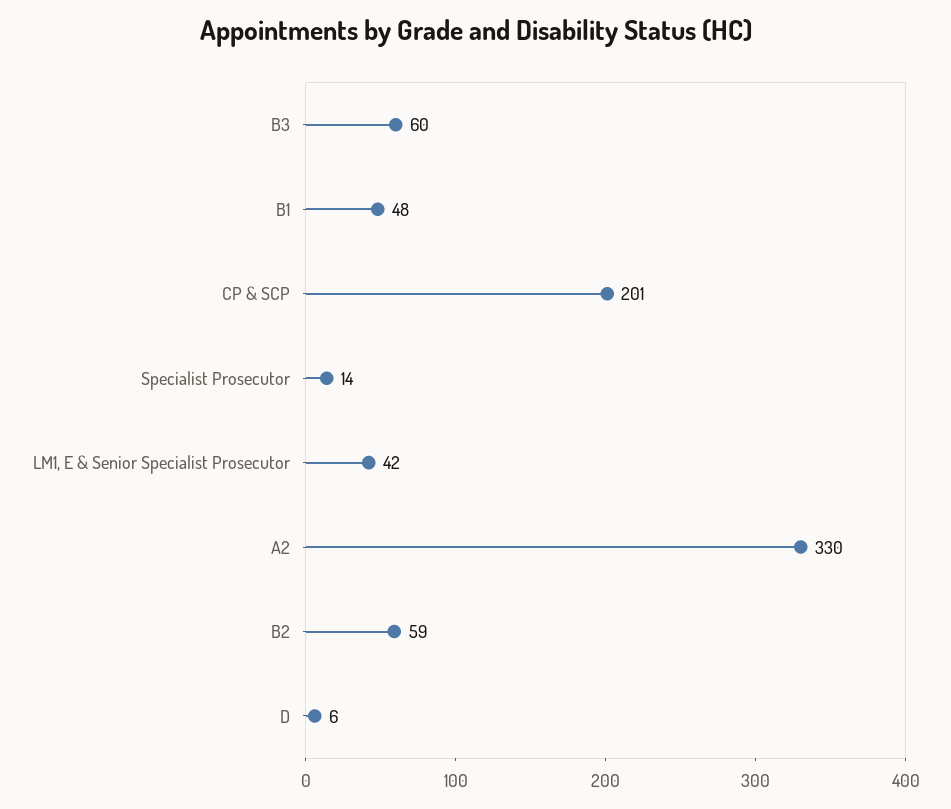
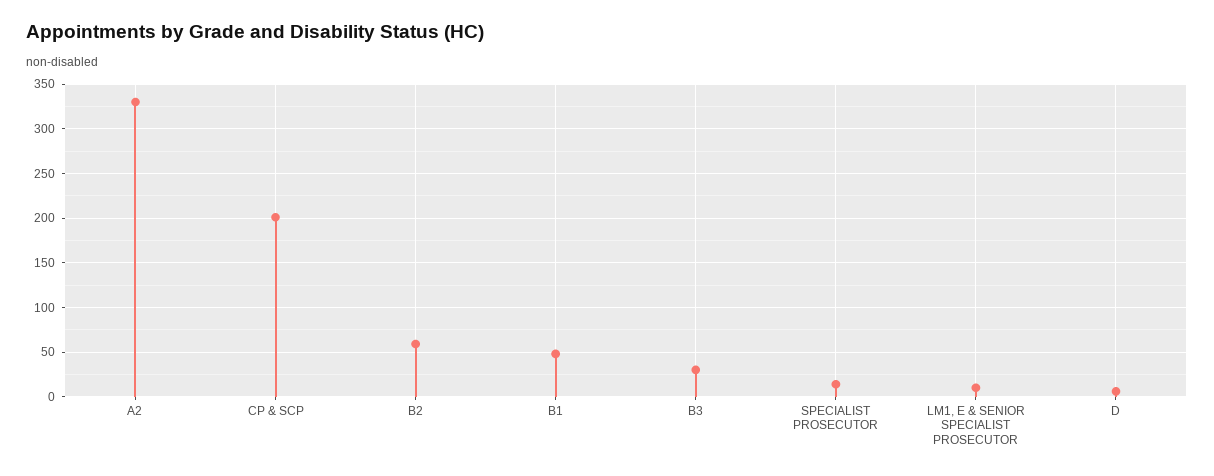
  {
-   "B3": 60,
+   "B3": 30,
    "B1": 48,
    "CP & SCP": 201,
    "Specialist Prosecutor": 14,
-   "LM1, E & Senior Specialist Prosecutor": 42,
+   "LM1, E & Senior Specialist Prosecutor": 10,
    "A2": 330,
    "B2": 59,
    "D": 6
  }

